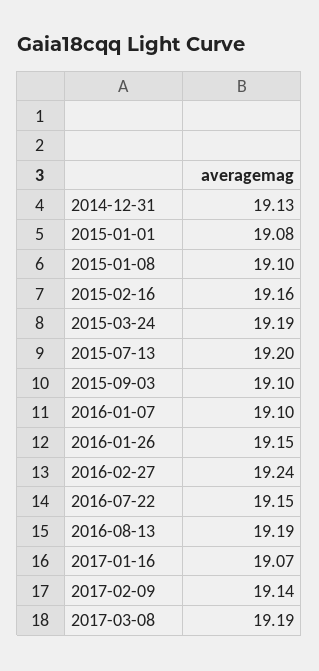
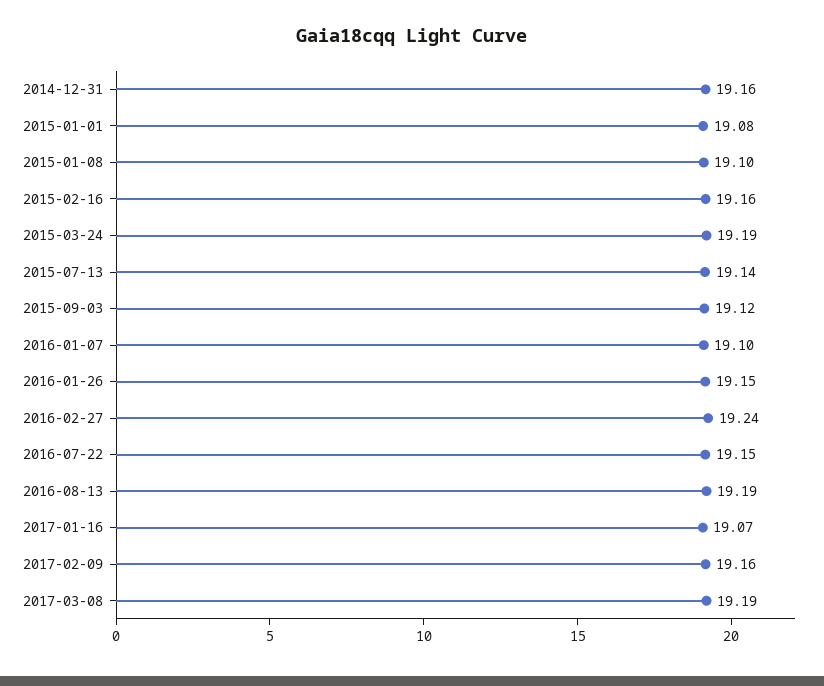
  {
-   "2014-12-31": 19.13,
+   "2014-12-31": 19.16,
    "2015-01-01": 19.08,
    "2015-01-08": 19.1,
    "2015-02-16": 19.16,
    "2015-03-24": 19.19,
-   "2015-07-13": 19.2,
+   "2015-07-13": 19.14,
-   "2015-09-03": 19.1,
+   "2015-09-03": 19.12,
    "2016-01-07": 19.1,
    "2016-01-26": 19.15,
    "2016-02-27": 19.24,
    "2016-07-22": 19.15,
    "2016-08-13": 19.19,
    "2017-01-16": 19.07,
-   "2017-02-09": 19.14,
+   "2017-02-09": 19.16,
    "2017-03-08": 19.19
  }

